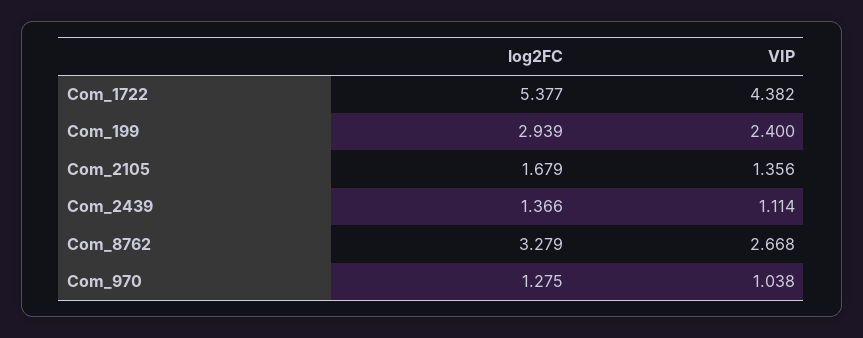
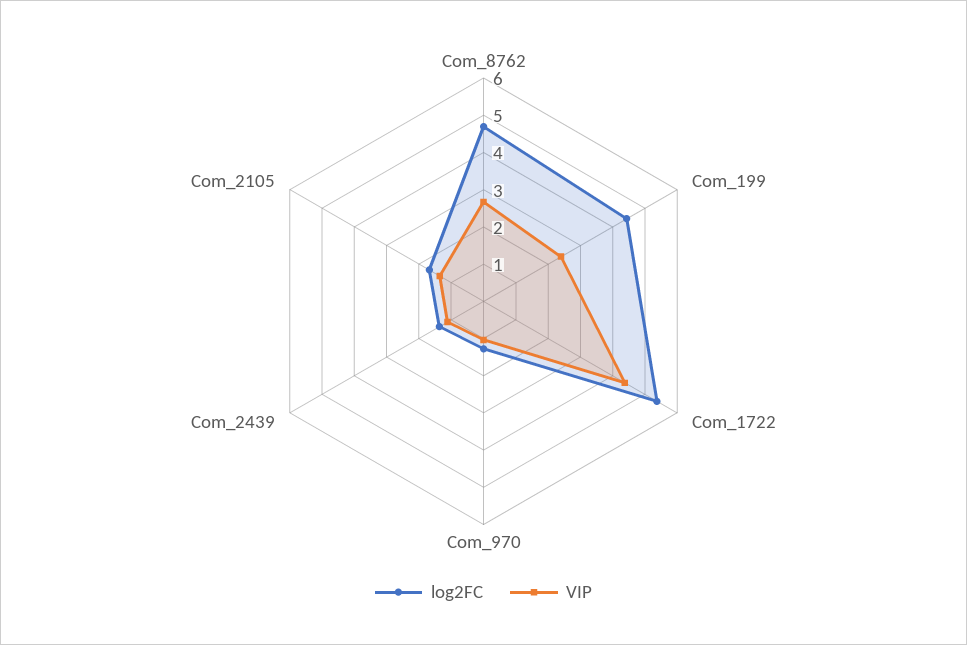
  {
    "log2FC": {
      "Com_1722": 5.377,
-     "Com_199": 2.939,
+     "Com_199": 4.5,
      "Com_2105": 1.679,
      "Com_2439": 1.366,
-     "Com_8762": 3.279,
+     "Com_8762": 4.75,
      "Com_970": 1.275
    },
    "VIP": {
      "Com_1722": 4.382,
      "Com_199": 2.4,
      "Com_2105": 1.356,
      "Com_2439": 1.114,
      "Com_8762": 2.668,
      "Com_970": 1.038
    }
  }

